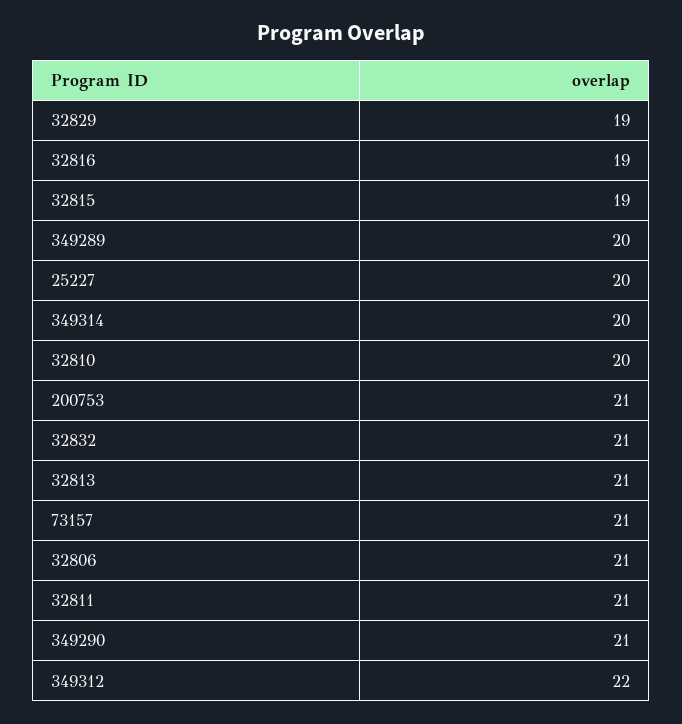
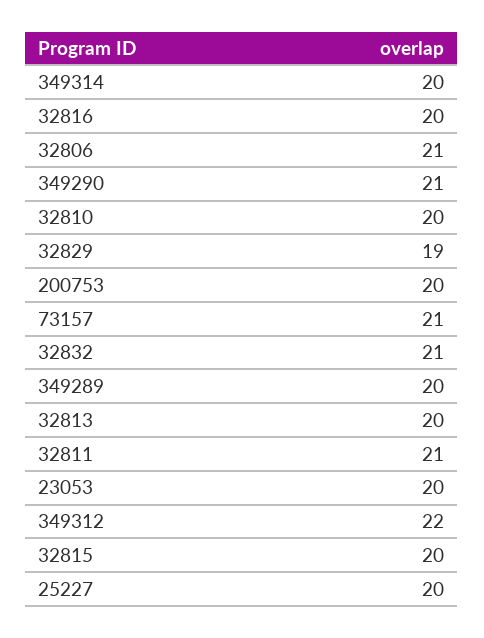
  {
    "32829": 19,
-   "32816": 19,
+   "32816": 20,
-   "32815": 19,
+   "32815": 20,
    "349289": 20,
    "25227": 20,
    "349314": 20,
    "32810": 20,
-   "200753": 21,
+   "200753": 20,
    "32832": 21,
-   "32813": 21,
+   "32813": 20,
    "73157": 21,
    "32806": 21,
    "32811": 21,
    "349290": 21,
-   "349312": 22
+   "349312": 22,
+   "23053": 20
  }

